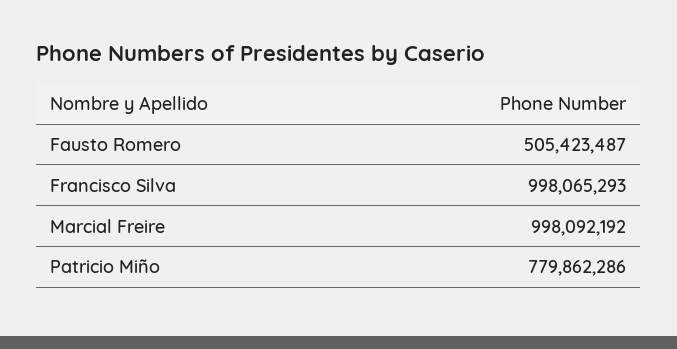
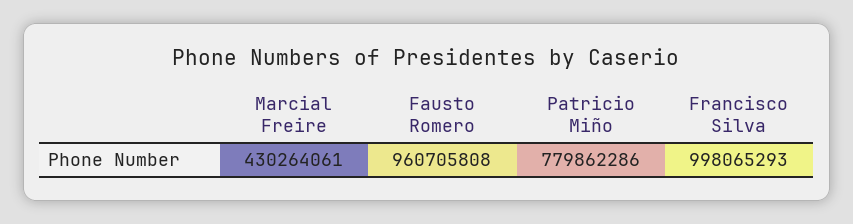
  {
-   "Fausto Romero": 505423487,
+   "Fausto Romero": 960705808,
    "Francisco Silva": 998065293,
-   "Marcial Freire": 998092192,
+   "Marcial Freire": 430264061,
    "Patricio Miño": 779862286
  }

